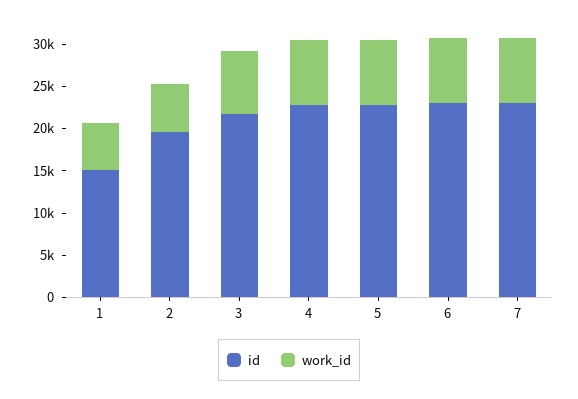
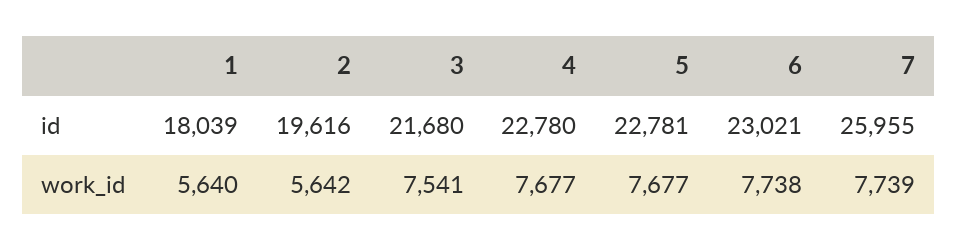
  {
    "id": {
-     "1": 15000,
+     "1": 18039,
      "2": 19616,
      "3": 21680,
      "4": 22780,
      "5": 22781,
      "6": 23021,
-     "7": 23000
+     "7": 25955
    },
    "work_id": {
      "1": 5640,
      "2": 5642,
      "3": 7541,
      "4": 7677,
      "5": 7677,
      "6": 7738,
      "7": 7739
    }
  }

